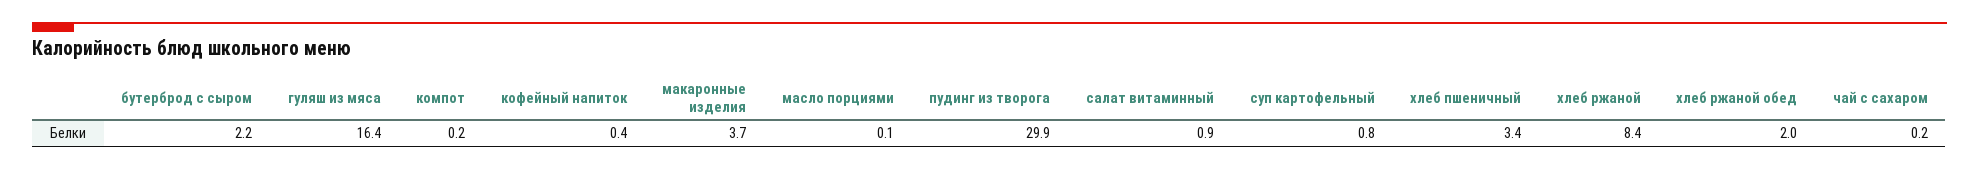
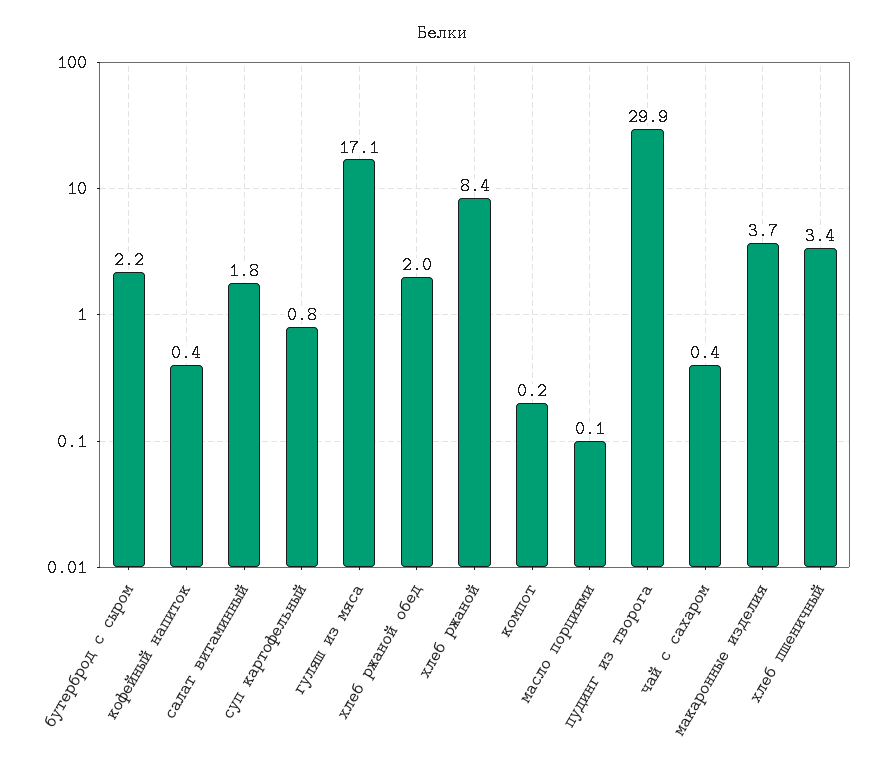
  {
    "бутерброд с сыром": 2.2,
-   "гуляш из мяса": 16.4,
+   "гуляш из мяса": 17.1,
    "компот": 0.2,
    "кофейный напиток": 0.4,
    "макаронные изделия": 3.7,
    "масло порциями": 0.1,
    "пудинг из творога": 29.9,
-   "салат витаминный": 0.9,
+   "салат витаминный": 1.8,
    "суп картофельный": 0.8,
    "хлеб пшеничный": 3.4,
    "хлеб ржаной": 8.4,
    "хлеб ржаной обед": 2,
-   "чай с сахаром": 0.2
+   "чай с сахаром": 0.4
  }

